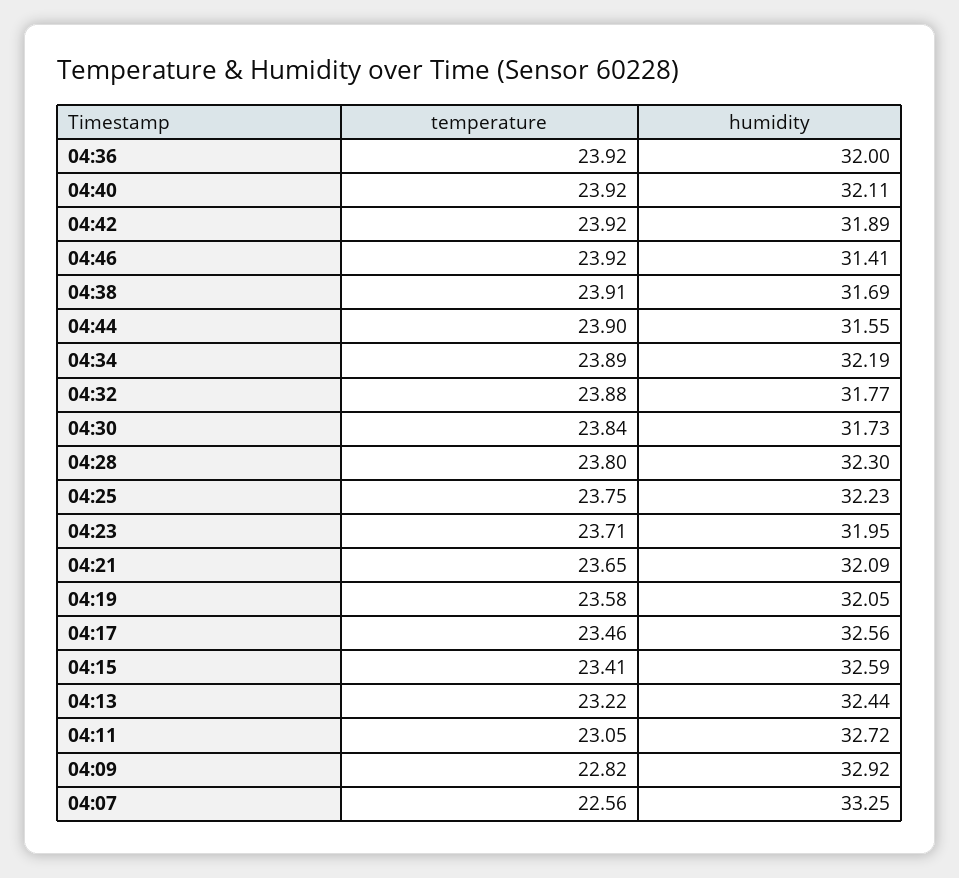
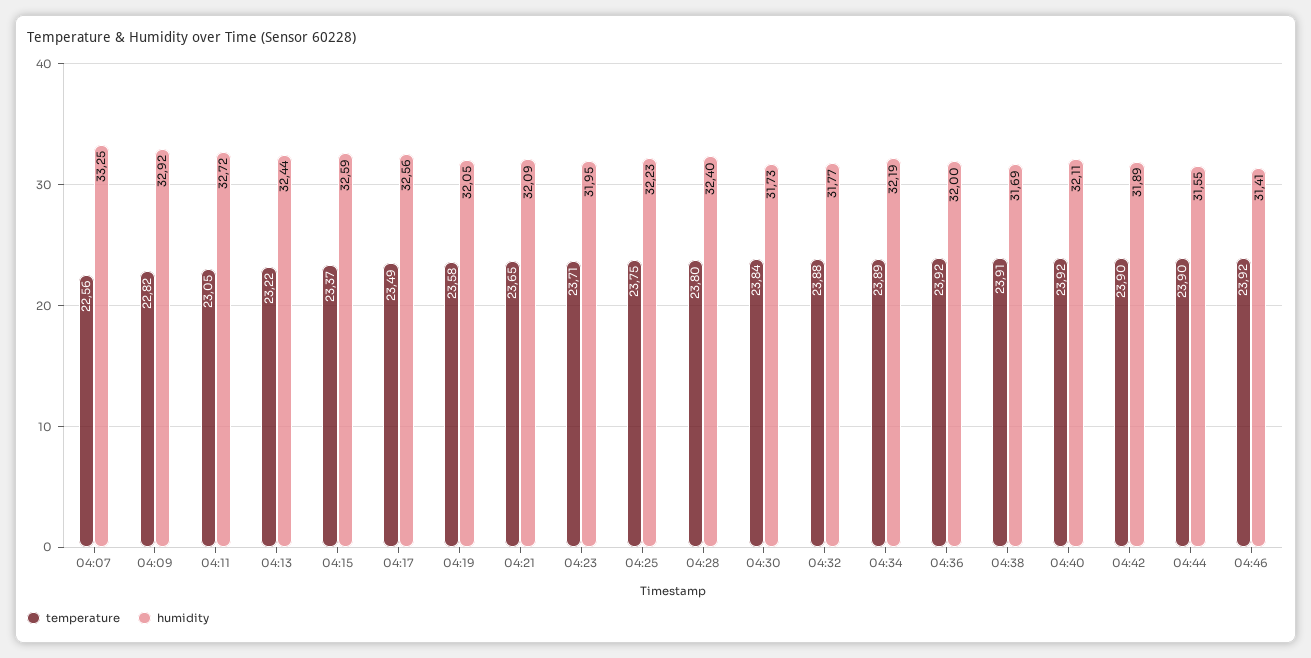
  {
    "temperature": {
      "04:36": 23.92,
      "04:40": 23.92,
-     "04:42": 23.92,
+     "04:42": 23.9,
      "04:46": 23.92,
      "04:38": 23.91,
      "04:44": 23.9,
      "04:34": 23.89,
      "04:32": 23.88,
      "04:30": 23.84,
      "04:28": 23.8,
      "04:25": 23.75,
      "04:23": 23.71,
      "04:21": 23.65,
      "04:19": 23.58,
-     "04:17": 23.46,
+     "04:17": 23.49,
-     "04:15": 23.41,
+     "04:15": 23.37,
      "04:13": 23.22,
      "04:11": 23.05,
      "04:09": 22.82,
      "04:07": 22.56
    },
    "humidity": {
      "04:36": 32,
      "04:40": 32.11,
      "04:42": 31.89,
      "04:46": 31.41,
      "04:38": 31.69,
      "04:44": 31.55,
      "04:34": 32.19,
      "04:32": 31.77,
      "04:30": 31.73,
-     "04:28": 32.3,
+     "04:28": 32.4,
      "04:25": 32.23,
      "04:23": 31.95,
      "04:21": 32.09,
      "04:19": 32.05,
      "04:17": 32.56,
      "04:15": 32.59,
      "04:13": 32.44,
      "04:11": 32.72,
      "04:09": 32.92,
      "04:07": 33.25
    }
  }

